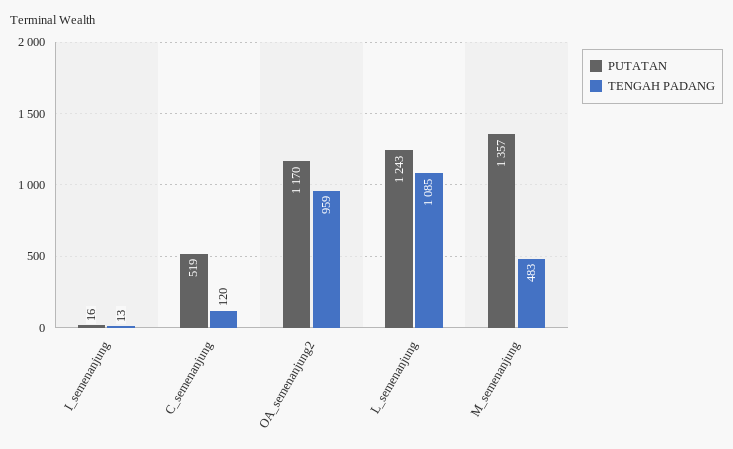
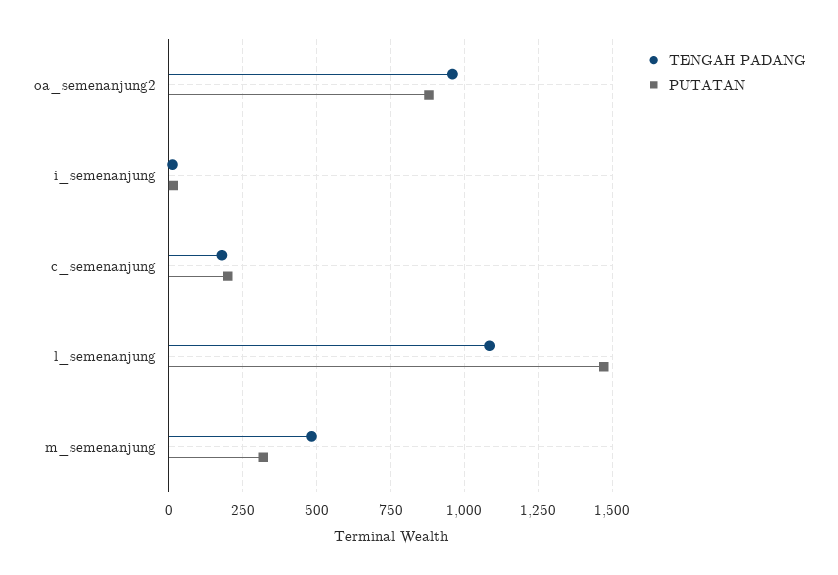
  {
    "PUTATAN": {
      "I_semenanjung": 16,
-     "C_semenanjung": 519,
+     "C_semenanjung": 200,
-     "OA_semenanjung2": 1170,
+     "OA_semenanjung2": 875,
-     "L_semenanjung": 1243,
+     "L_semenanjung": 1475,
-     "M_semenanjung": 1357
+     "M_semenanjung": 325
    },
    "TENGAH PADANG": {
      "I_semenanjung": 13,
-     "C_semenanjung": 120,
+     "C_semenanjung": 175,
      "OA_semenanjung2": 959,
      "L_semenanjung": 1085,
      "M_semenanjung": 483
    }
  }

